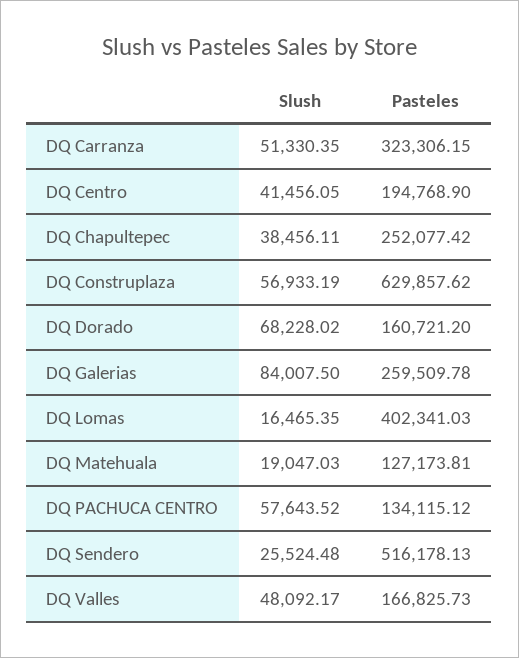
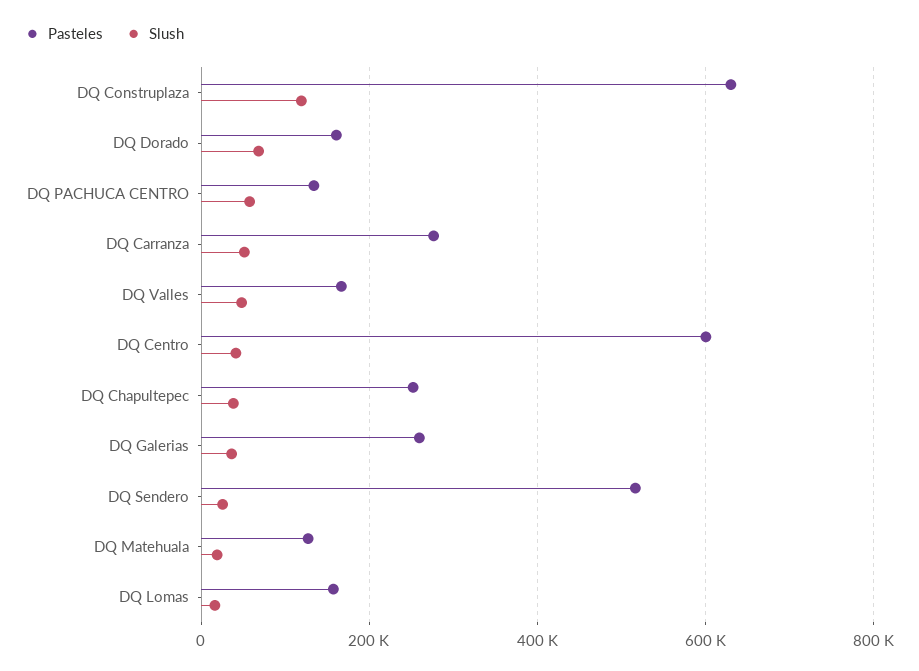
  {
    "Slush": {
      "DQ Carranza": 51330.35,
      "DQ Centro": 41456.05,
      "DQ Chapultepec": 38456.11,
-     "DQ Construplaza": 56933.19,
+     "DQ Construplaza": 120000,
      "DQ Dorado": 68228.02,
-     "DQ Galerias": 84007.5,
+     "DQ Galerias": 40000,
      "DQ Lomas": 16465.35,
      "DQ Matehuala": 19047.03,
      "DQ PACHUCA CENTRO": 57643.52,
      "DQ Sendero": 25524.48,
      "DQ Valles": 48092.17
    },
    "Pasteles": {
-     "DQ Carranza": 323306.15,
+     "DQ Carranza": 280000,
-     "DQ Centro": 194768.9,
+     "DQ Centro": 600000,
      "DQ Chapultepec": 252077.42,
      "DQ Construplaza": 629857.62,
      "DQ Dorado": 160721.2,
      "DQ Galerias": 259509.78,
-     "DQ Lomas": 402341.03,
+     "DQ Lomas": 160000,
      "DQ Matehuala": 127173.81,
      "DQ PACHUCA CENTRO": 134115.12,
      "DQ Sendero": 516178.13,
      "DQ Valles": 166825.73
    }
  }

